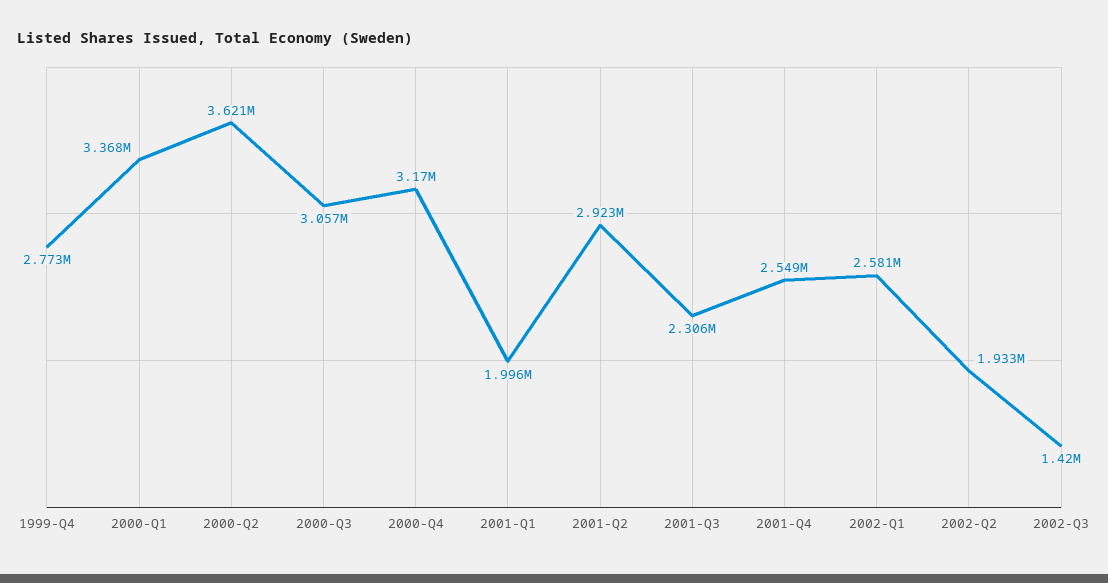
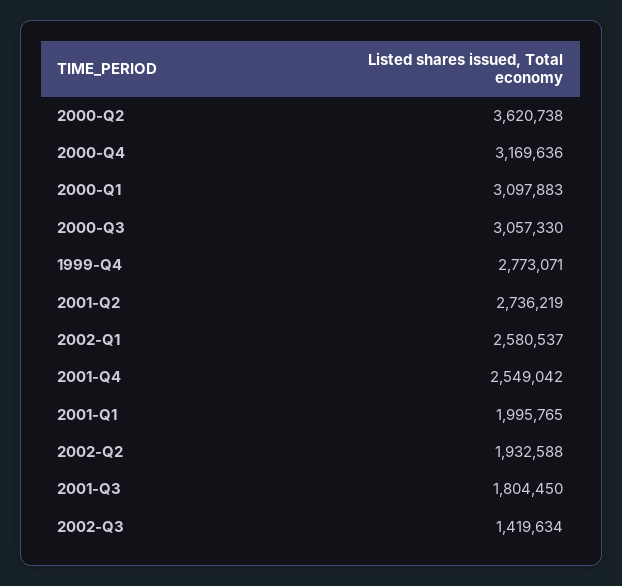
  {
    "1999-Q4": 2773071,
-   "2000-Q1": 3368000,
+   "2000-Q1": 3097883,
    "2000-Q2": 3620738,
    "2000-Q3": 3057330,
    "2000-Q4": 3169636,
    "2001-Q1": 1995765,
-   "2001-Q2": 2923000,
+   "2001-Q2": 2736219,
-   "2001-Q3": 2306000,
+   "2001-Q3": 1804450,
    "2001-Q4": 2549042,
    "2002-Q1": 2580537,
    "2002-Q2": 1932588,
    "2002-Q3": 1419634
  }

